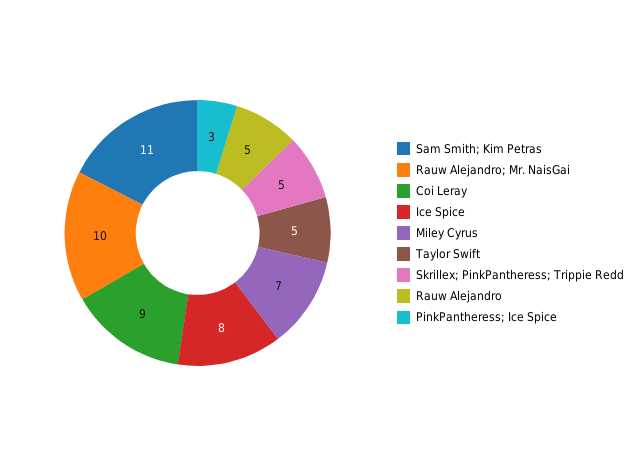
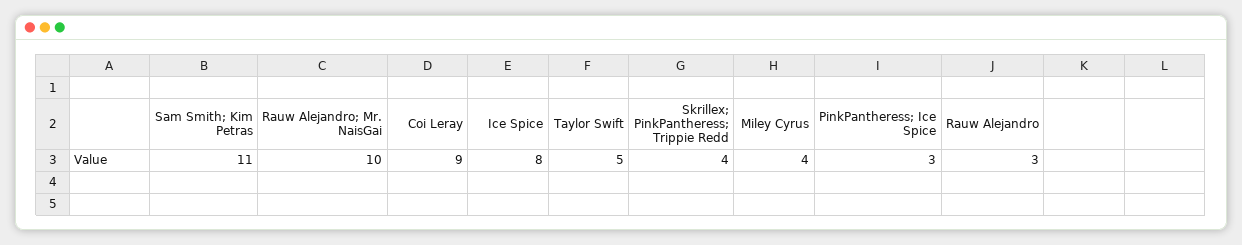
  {
    "Sam Smith; Kim Petras": 11,
    "Rauw Alejandro; Mr. NaisGai": 10,
    "Coi Leray": 9,
    "Ice Spice": 8,
-   "Miley Cyrus": 7,
+   "Miley Cyrus": 4,
    "Taylor Swift": 5,
-   "Skrillex; PinkPantheress; Trippie Redd": 5,
+   "Skrillex; PinkPantheress; Trippie Redd": 4,
-   "Rauw Alejandro": 5,
+   "Rauw Alejandro": 3,
    "PinkPantheress; Ice Spice": 3
  }

